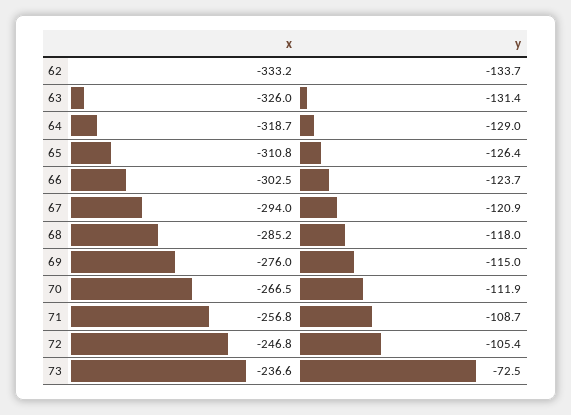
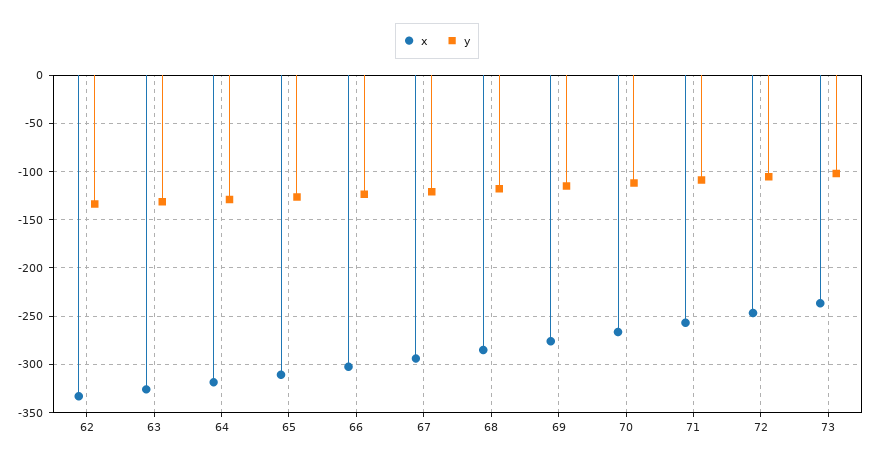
  {
    "x": {
      "62": -333.2,
      "63": -326,
      "64": -318.7,
      "65": -310.8,
      "66": -302.5,
      "67": -294,
      "68": -285.2,
      "69": -276,
      "70": -266.5,
      "71": -256.8,
      "72": -246.8,
      "73": -236.6
    },
    "y": {
      "62": -133.7,
      "63": -131.4,
      "64": -129,
      "65": -126.4,
      "66": -123.7,
      "67": -120.9,
      "68": -118,
      "69": -115,
      "70": -111.9,
      "71": -108.7,
      "72": -105.4,
-     "73": -72.5
+     "73": -100
    }
  }

